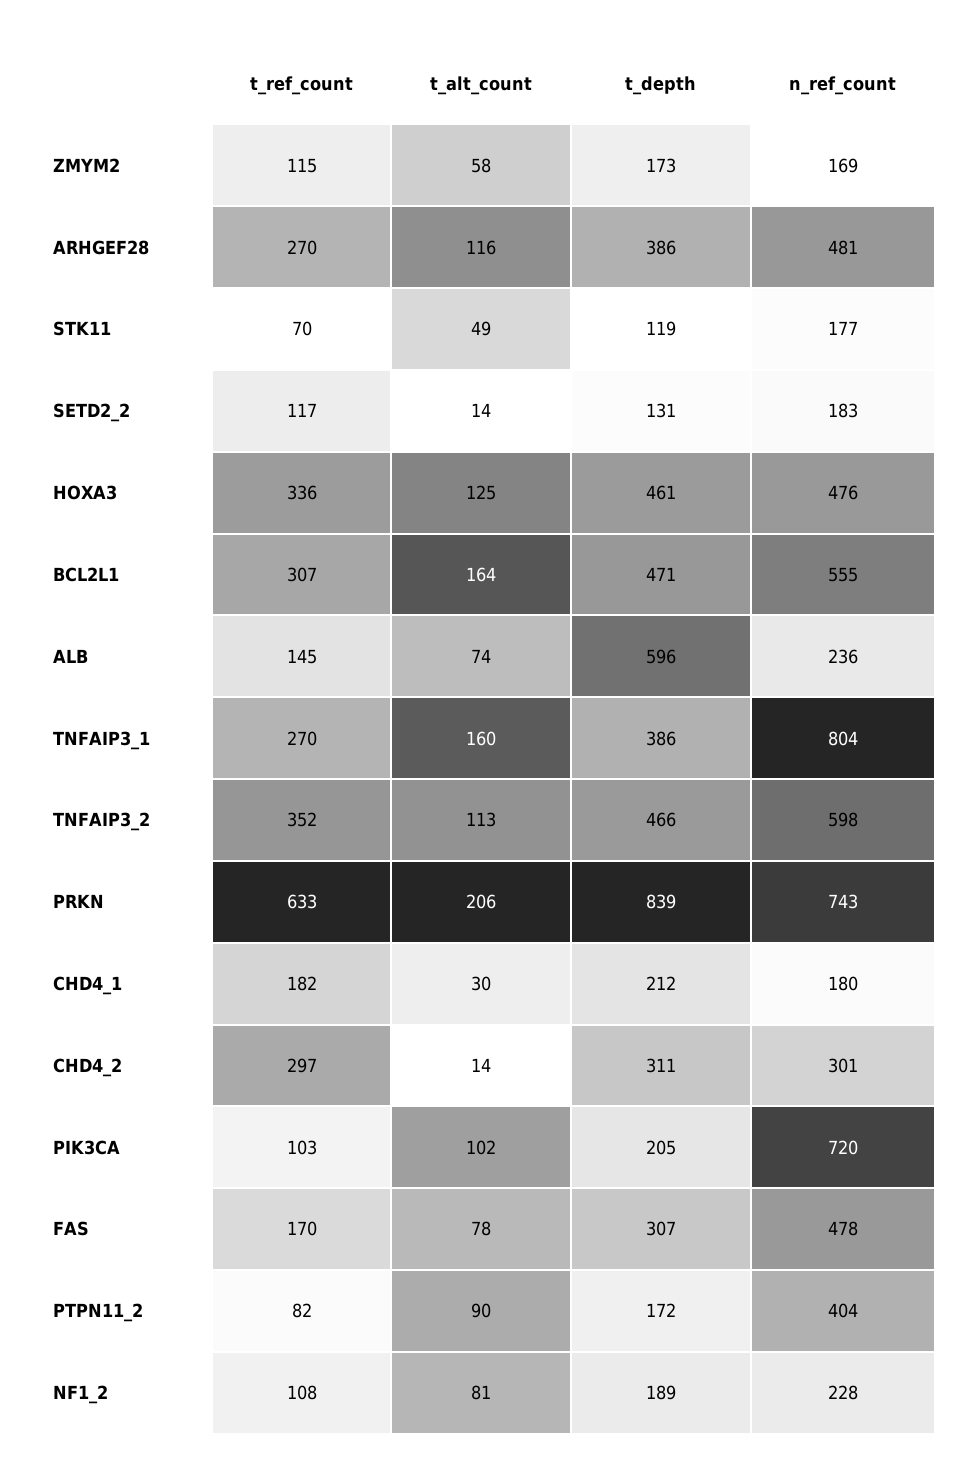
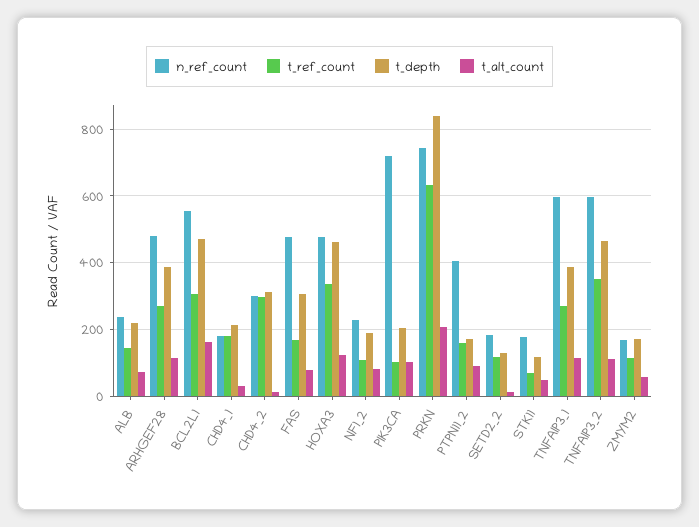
  {
    "t_ref_count": {
      "ZMYM2": 115,
      "ARHGEF28": 270,
      "STK11": 70,
      "SETD2_2": 117,
      "HOXA3": 336,
      "BCL2L1": 307,
      "ALB": 145,
      "TNFAIP3_1": 270,
      "TNFAIP3_2": 352,
      "PRKN": 633,
      "CHD4_1": 182,
      "CHD4_2": 297,
      "PIK3CA": 103,
      "FAS": 170,
-     "PTPN11_2": 82,
+     "PTPN11_2": 160,
      "NF1_2": 108
    },
    "t_alt_count": {
      "ZMYM2": 58,
      "ARHGEF28": 116,
      "STK11": 49,
      "SETD2_2": 14,
      "HOXA3": 125,
      "BCL2L1": 164,
      "ALB": 74,
-     "TNFAIP3_1": 160,
+     "TNFAIP3_1": 120,
      "TNFAIP3_2": 113,
      "PRKN": 206,
      "CHD4_1": 30,
      "CHD4_2": 14,
      "PIK3CA": 102,
      "FAS": 78,
      "PTPN11_2": 90,
      "NF1_2": 81
    },
    "t_depth": {
      "ZMYM2": 173,
      "ARHGEF28": 386,
      "STK11": 119,
      "SETD2_2": 131,
      "HOXA3": 461,
      "BCL2L1": 471,
-     "ALB": 596,
+     "ALB": 220,
      "TNFAIP3_1": 386,
      "TNFAIP3_2": 466,
      "PRKN": 839,
      "CHD4_1": 212,
      "CHD4_2": 311,
      "PIK3CA": 205,
      "FAS": 307,
      "PTPN11_2": 172,
      "NF1_2": 189
    },
    "n_ref_count": {
      "ZMYM2": 169,
      "ARHGEF28": 481,
      "STK11": 177,
      "SETD2_2": 183,
      "HOXA3": 476,
      "BCL2L1": 555,
      "ALB": 236,
-     "TNFAIP3_1": 804,
+     "TNFAIP3_1": 600,
      "TNFAIP3_2": 598,
      "PRKN": 743,
      "CHD4_1": 180,
      "CHD4_2": 301,
      "PIK3CA": 720,
      "FAS": 478,
      "PTPN11_2": 404,
      "NF1_2": 228
    }
  }

